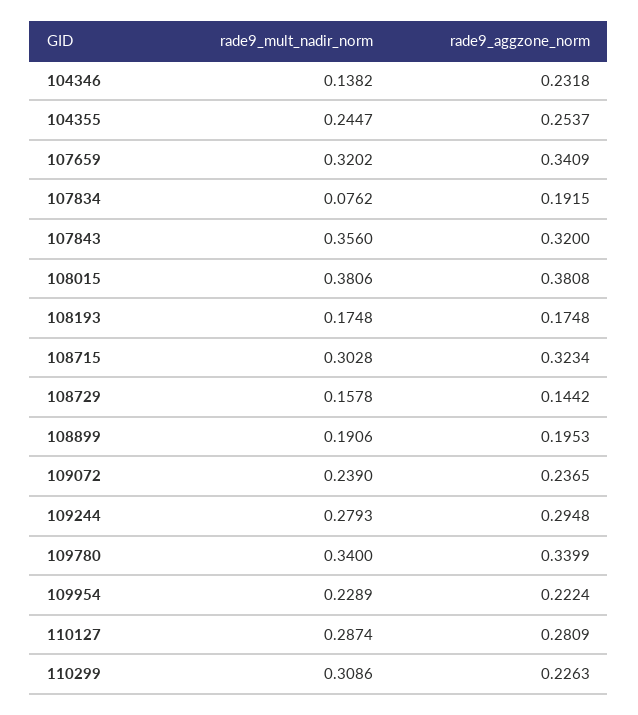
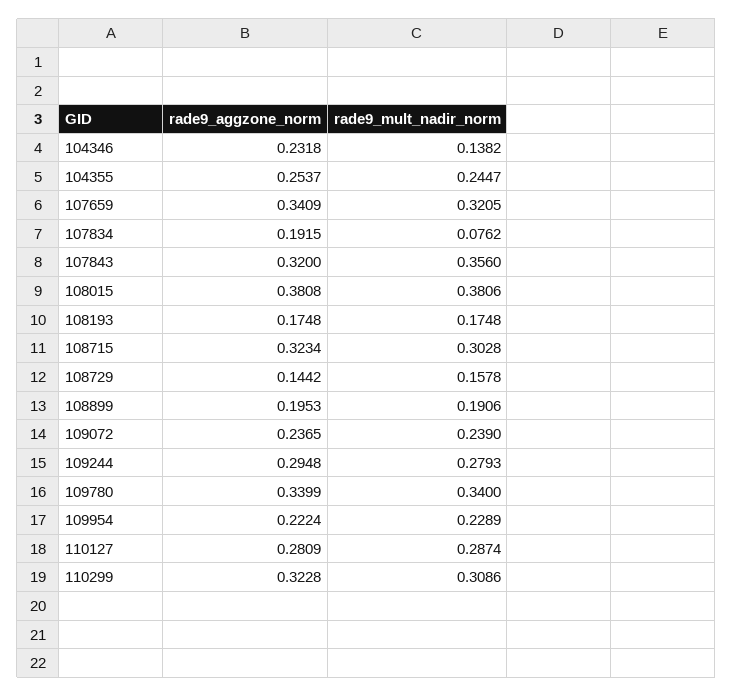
  {
    "rade9_mult_nadir_norm": {
      "104346": 0.1382,
      "104355": 0.2447,
-     "107659": 0.3202,
+     "107659": 0.3205,
      "107834": 0.0762,
      "107843": 0.356,
      "108015": 0.3806,
      "108193": 0.1748,
      "108715": 0.3028,
      "108729": 0.1578,
      "108899": 0.1906,
      "109072": 0.239,
      "109244": 0.2793,
      "109780": 0.34,
      "109954": 0.2289,
      "110127": 0.2874,
      "110299": 0.3086
    },
    "rade9_aggzone_norm": {
      "104346": 0.2318,
      "104355": 0.2537,
      "107659": 0.3409,
      "107834": 0.1915,
      "107843": 0.32,
      "108015": 0.3808,
      "108193": 0.1748,
      "108715": 0.3234,
      "108729": 0.1442,
      "108899": 0.1953,
      "109072": 0.2365,
      "109244": 0.2948,
      "109780": 0.3399,
      "109954": 0.2224,
      "110127": 0.2809,
-     "110299": 0.2263
+     "110299": 0.3228
    }
  }

